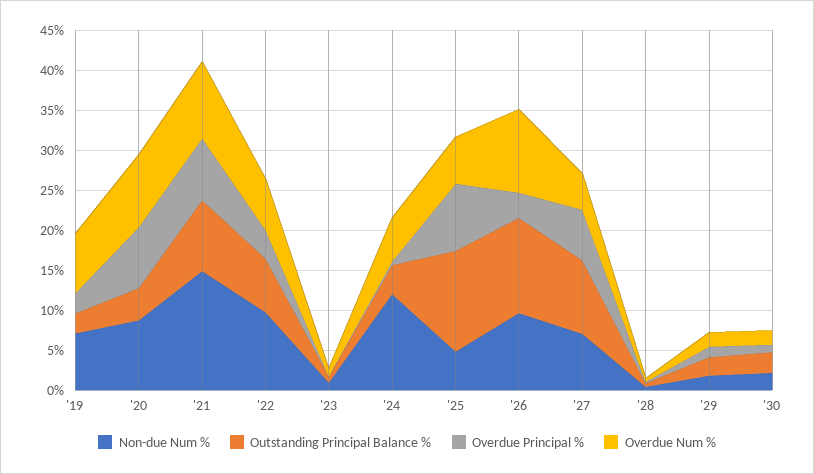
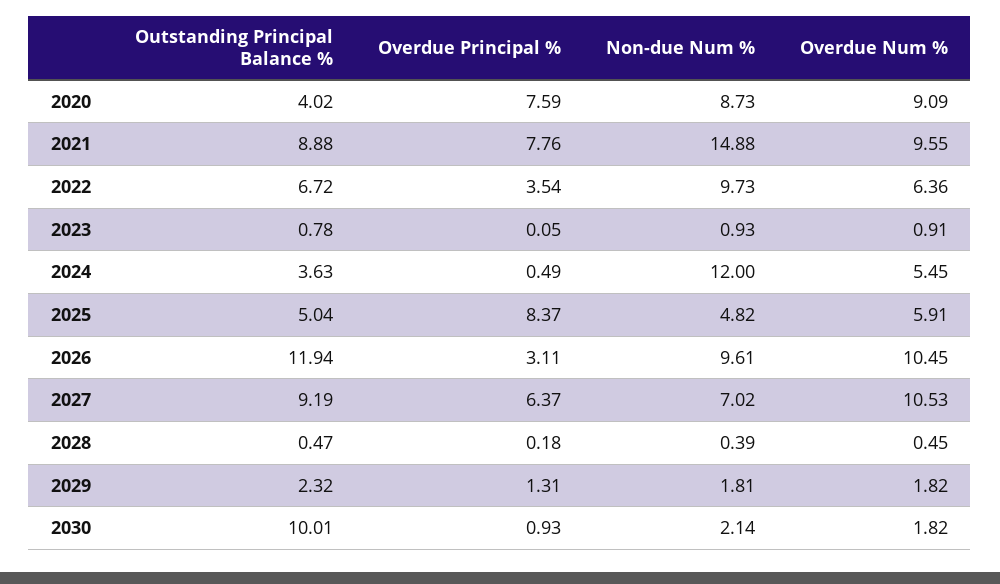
  {
    "Non-due Num %": {
-     "'19": 7.5,
      "'20": 8.73,
      "'21": 14.88,
      "'22": 9.73,
      "'23": 0.93,
      "'24": 12,
      "'25": 4.82,
      "'26": 9.61,
      "'27": 7.02,
      "'28": 0.39,
      "'29": 1.81,
      "'30": 2.14
    },
    "Outstanding Principal Balance %": {
-     "'19": 2.5,
      "'20": 4.02,
      "'21": 8.88,
      "'22": 6.72,
      "'23": 0.78,
      "'24": 3.63,
-     "'25": 12.5,
+     "'25": 5.04,
      "'26": 11.94,
      "'27": 9.19,
      "'28": 0.47,
      "'29": 2.32,
-     "'30": 2.5
+     "'30": 10.01
    },
    "Overdue Principal %": {
-     "'19": 2.5,
      "'20": 7.59,
      "'21": 7.76,
      "'22": 3.54,
      "'23": 0.05,
      "'24": 0.49,
      "'25": 8.37,
      "'26": 3.11,
      "'27": 6.37,
      "'28": 0.18,
      "'29": 1.31,
      "'30": 0.93
    },
    "Overdue Num %": {
-     "'19": 7.5,
      "'20": 9.09,
      "'21": 9.55,
      "'22": 6.36,
      "'23": 0.91,
      "'24": 5.45,
      "'25": 5.91,
      "'26": 10.45,
-     "'27": 5,
+     "'27": 10.53,
      "'28": 0.45,
      "'29": 1.82,
      "'30": 1.82
    }
  }

